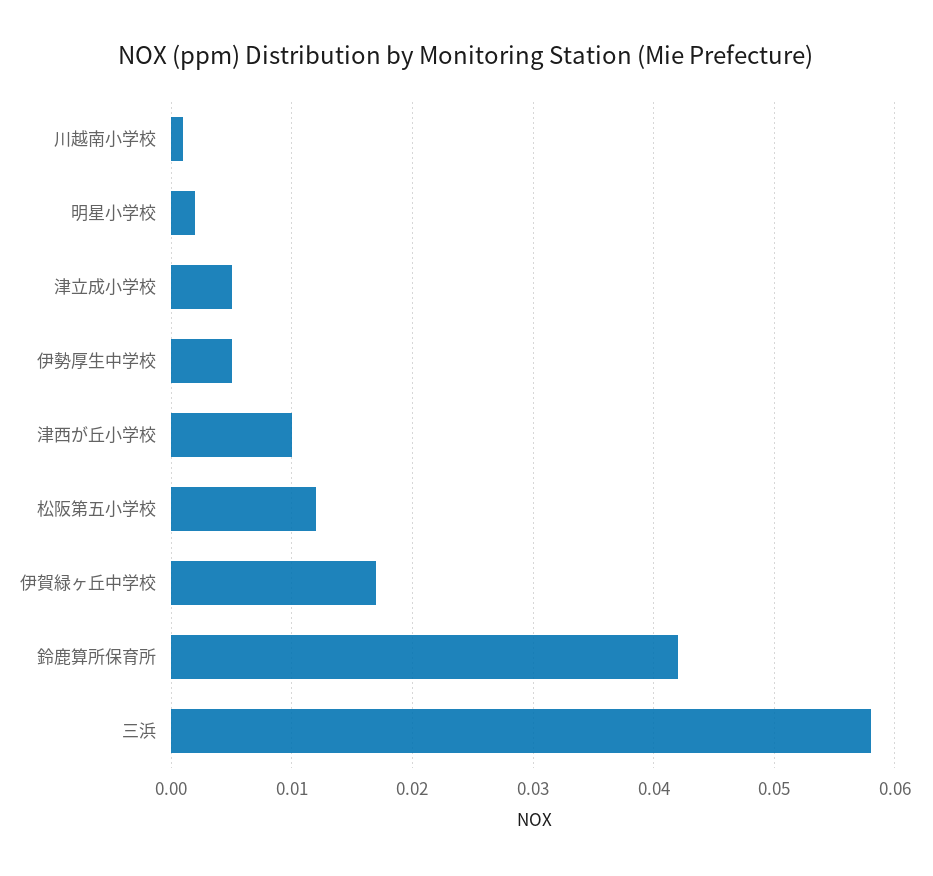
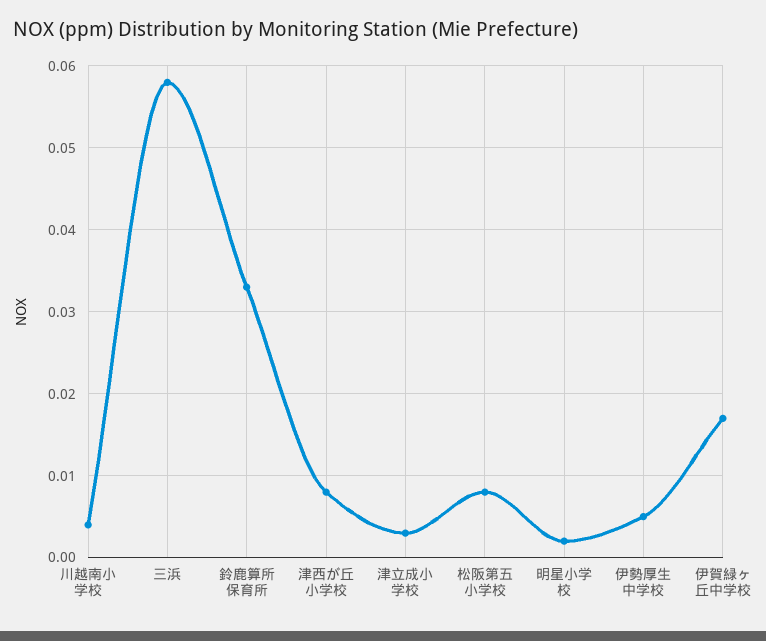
  {
-   "川越南小学校": 0.001,
+   "川越南小学校": 0.004,
    "明星小学校": 0.002,
-   "津立成小学校": 0.005,
+   "津立成小学校": 0.003,
    "伊勢厚生中学校": 0.005,
-   "津西が丘小学校": 0.01,
+   "津西が丘小学校": 0.008,
-   "松阪第五小学校": 0.012,
+   "松阪第五小学校": 0.008,
    "伊賀緑ヶ丘中学校": 0.017,
-   "鈴鹿算所保育所": 0.042,
+   "鈴鹿算所保育所": 0.033,
    "三浜": 0.058
  }

